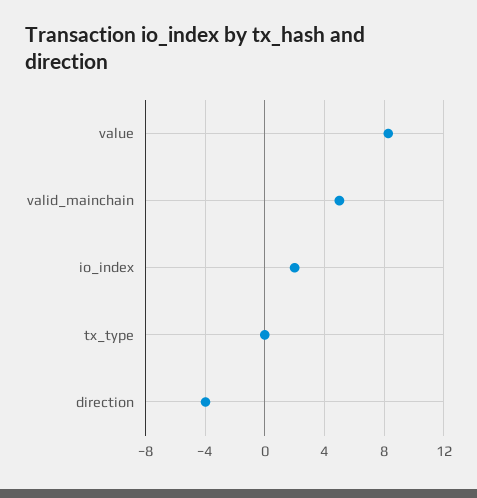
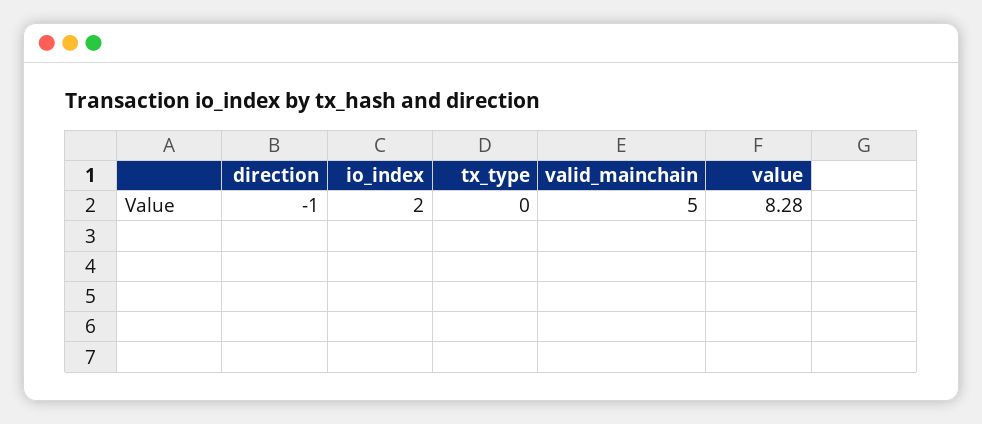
  {
    "value": 8.28,
    "valid_mainchain": 5,
    "io_index": 2,
    "tx_type": 0,
-   "direction": -4
+   "direction": -1
  }

